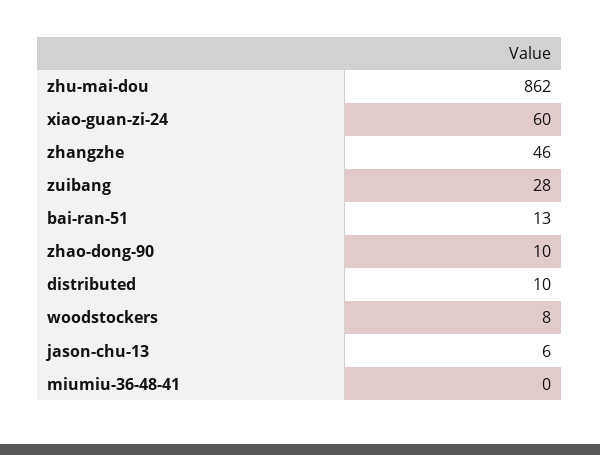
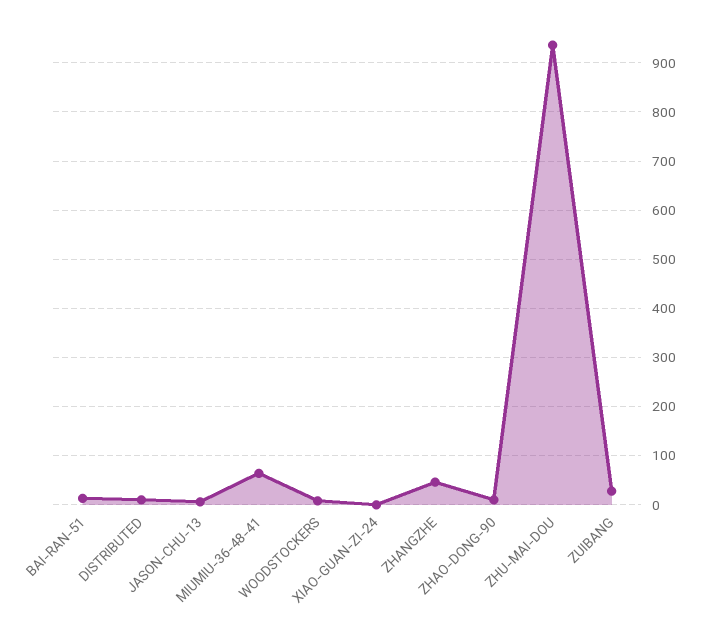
  {
-   "zhu-mai-dou": 862,
+   "zhu-mai-dou": 940,
-   "xiao-guan-zi-24": 60,
+   "xiao-guan-zi-24": 0,
    "zhangzhe": 46,
    "zuibang": 28,
    "bai-ran-51": 13,
    "zhao-dong-90": 10,
    "distributed": 10,
    "woodstockers": 8,
    "jason-chu-13": 6,
-   "miumiu-36-48-41": 0
+   "miumiu-36-48-41": 60
  }

